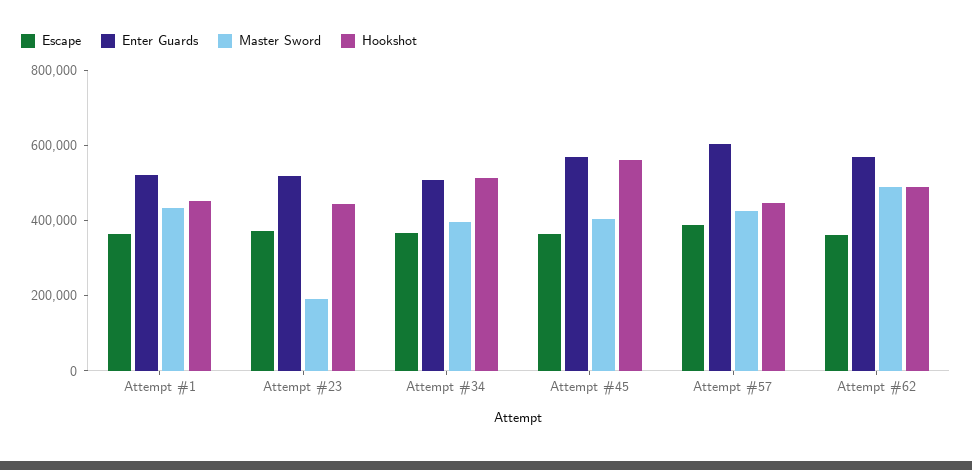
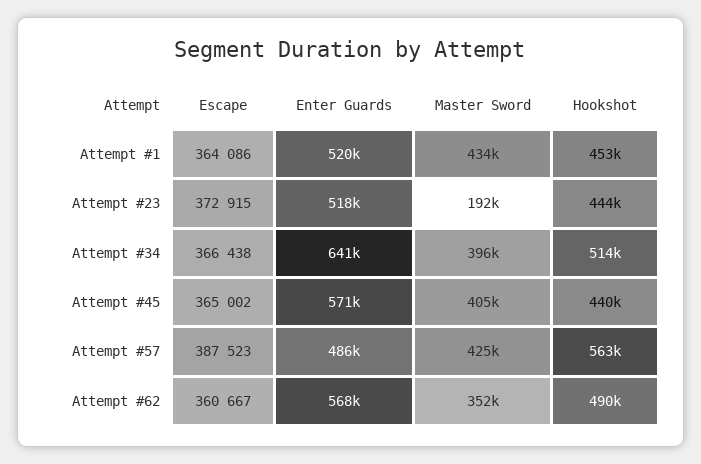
  {
    "Escape": {
      "Attempt #1": 364086,
      "Attempt #23": 372915,
      "Attempt #34": 366438,
      "Attempt #45": 365002,
      "Attempt #57": 387523,
      "Attempt #62": 360667
    },
    "Enter Guards": {
      "Attempt #1": 520000,
      "Attempt #23": 518000,
-     "Attempt #34": 500000,
+     "Attempt #34": 641000,
      "Attempt #45": 571000,
-     "Attempt #57": 600000,
+     "Attempt #57": 486000,
      "Attempt #62": 568000
    },
    "Master Sword": {
      "Attempt #1": 434000,
      "Attempt #23": 192000,
      "Attempt #34": 396000,
      "Attempt #45": 405000,
      "Attempt #57": 425000,
-     "Attempt #62": 500000
+     "Attempt #62": 352000
    },
    "Hookshot": {
      "Attempt #1": 453000,
      "Attempt #23": 444000,
      "Attempt #34": 514000,
-     "Attempt #45": 550000,
+     "Attempt #45": 440000,
-     "Attempt #57": 450000,
+     "Attempt #57": 563000,
      "Attempt #62": 490000
    }
  }

